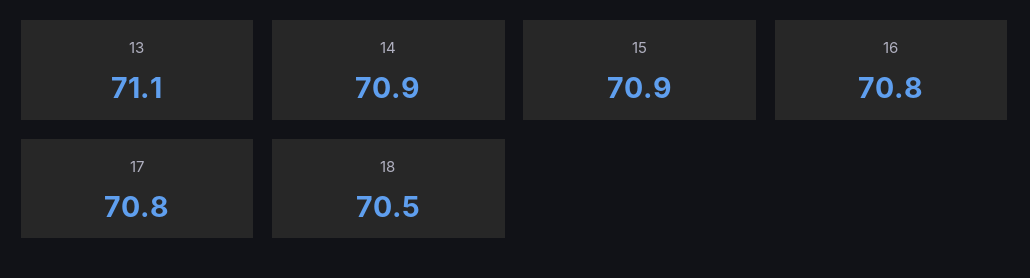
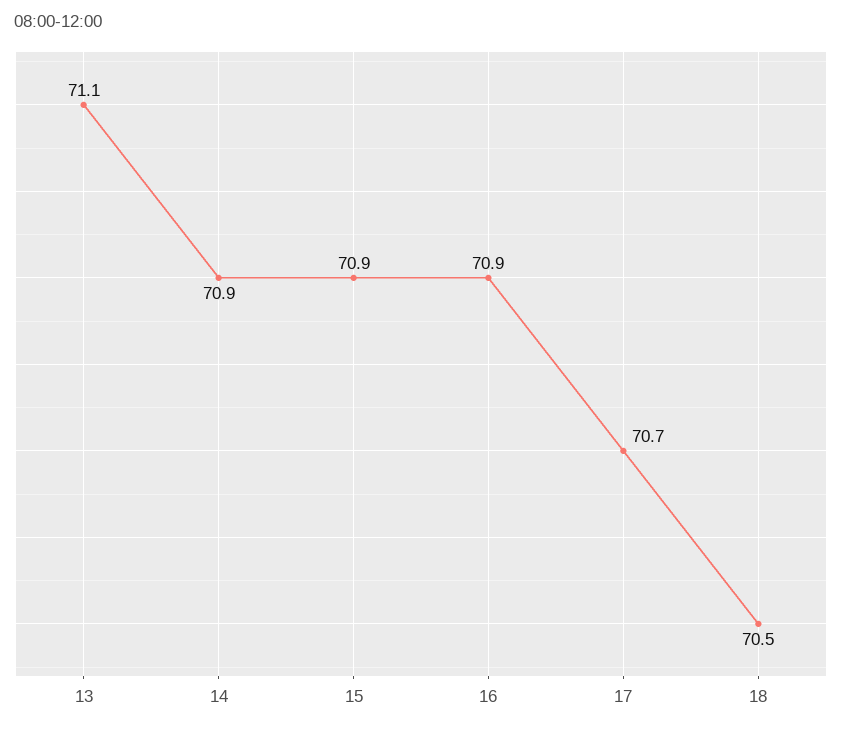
  {
    "13": 71.1,
    "14": 70.9,
    "15": 70.9,
-   "16": 70.8,
+   "16": 70.9,
-   "17": 70.8,
+   "17": 70.7,
    "18": 70.5
  }

